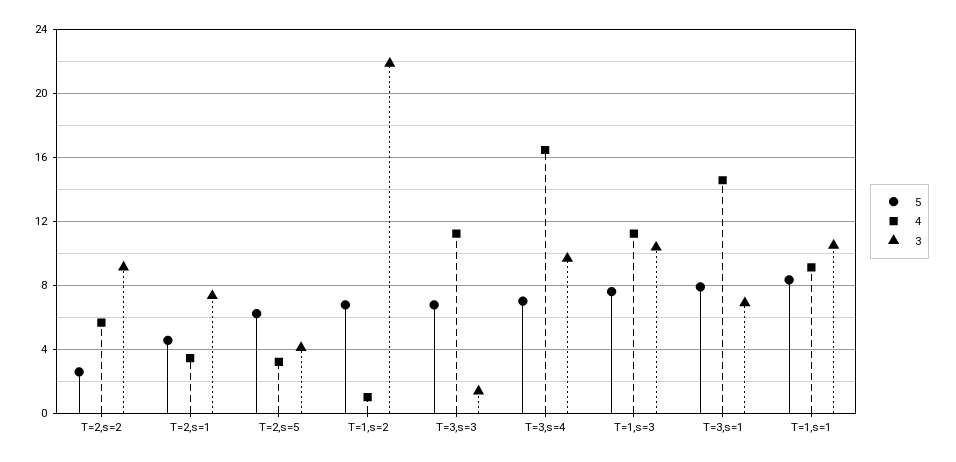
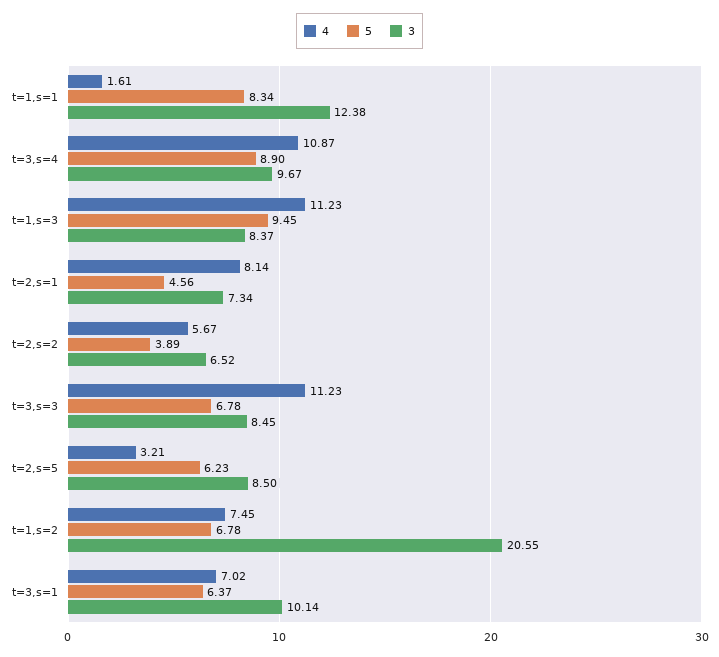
  {
    "5": {
-     "T=2,s=2": 2.5,
+     "T=2,s=2": 3.89,
      "T=2,s=1": 4.56,
      "T=2,s=5": 6.23,
      "T=1,s=2": 6.78,
      "T=3,s=3": 6.78,
-     "T=3,s=4": 7,
+     "T=3,s=4": 8.9,
-     "T=1,s=3": 7.5,
+     "T=1,s=3": 9.45,
-     "T=3,s=1": 8,
+     "T=3,s=1": 6.37,
      "T=1,s=1": 8.34
    },
    "4": {
      "T=2,s=2": 5.67,
-     "T=2,s=1": 3.5,
+     "T=2,s=1": 8.14,
      "T=2,s=5": 3.21,
-     "T=1,s=2": 1,
+     "T=1,s=2": 7.45,
      "T=3,s=3": 11.23,
-     "T=3,s=4": 16.5,
+     "T=3,s=4": 10.87,
      "T=1,s=3": 11.23,
-     "T=3,s=1": 14.5,
+     "T=3,s=1": 7.02,
-     "T=1,s=1": 9
+     "T=1,s=1": 1.61
    },
    "3": {
-     "T=2,s=2": 9,
+     "T=2,s=2": 6.52,
      "T=2,s=1": 7.34,
-     "T=2,s=5": 4,
+     "T=2,s=5": 8.5,
-     "T=1,s=2": 22,
+     "T=1,s=2": 20.55,
-     "T=3,s=3": 1.5,
+     "T=3,s=3": 8.45,
      "T=3,s=4": 9.67,
-     "T=1,s=3": 10.5,
+     "T=1,s=3": 8.37,
-     "T=3,s=1": 7,
+     "T=3,s=1": 10.14,
-     "T=1,s=1": 10.5
+     "T=1,s=1": 12.38
    }
  }

